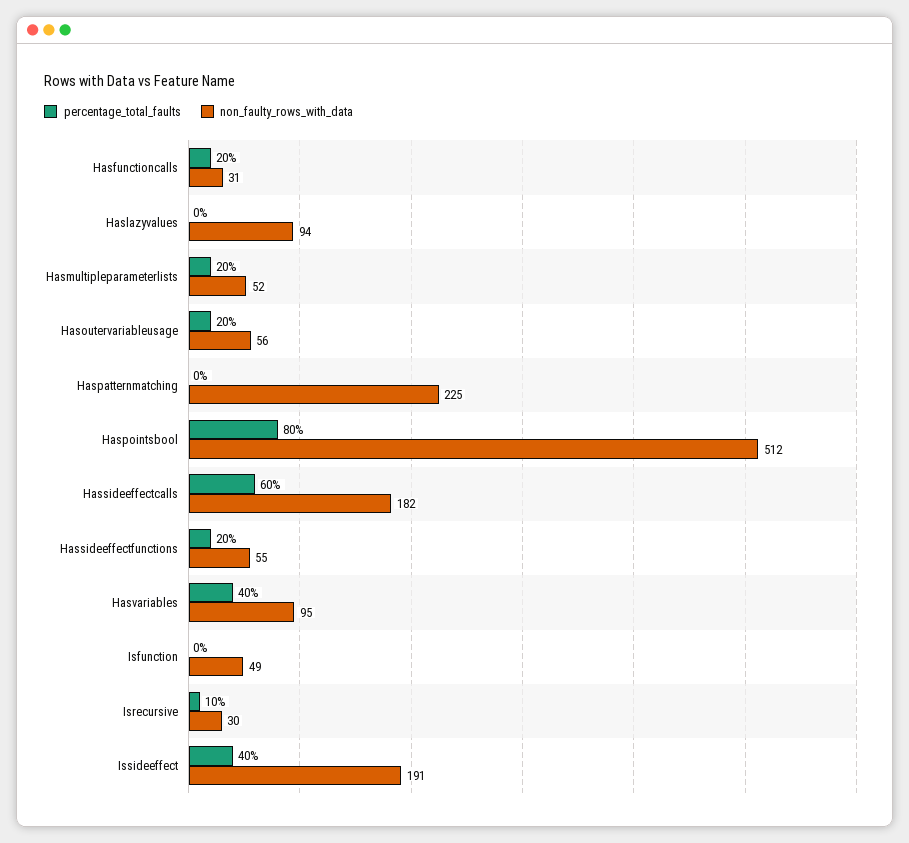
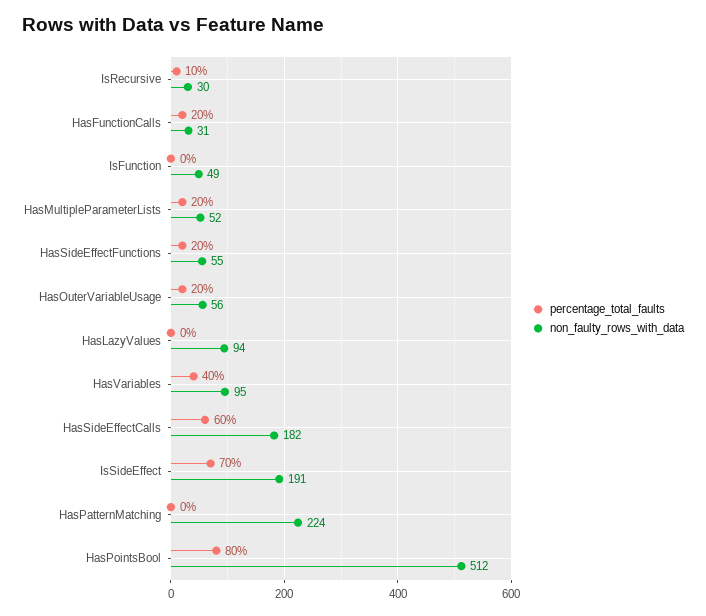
  {
    "percentage_total_faults": {
      "Hasfunctioncalls": 20,
      "Haslazyvalues": 0,
      "Hasmultipleparameterlists": 20,
      "Hasoutervariableusage": 20,
      "Haspatternmatching": 0,
      "Haspointsbool": 80,
      "Hassideeffectcalls": 60,
      "Hassideeffectfunctions": 20,
      "Hasvariables": 40,
      "Isfunction": 0,
      "Isrecursive": 10,
-     "Issideeffect": 40
+     "Issideeffect": 70
    },
    "non_faulty_rows_with_data": {
      "Hasfunctioncalls": 31,
      "Haslazyvalues": 94,
      "Hasmultipleparameterlists": 52,
      "Hasoutervariableusage": 56,
-     "Haspatternmatching": 225,
+     "Haspatternmatching": 224,
      "Haspointsbool": 512,
      "Hassideeffectcalls": 182,
      "Hassideeffectfunctions": 55,
      "Hasvariables": 95,
      "Isfunction": 49,
      "Isrecursive": 30,
      "Issideeffect": 191
    }
  }

